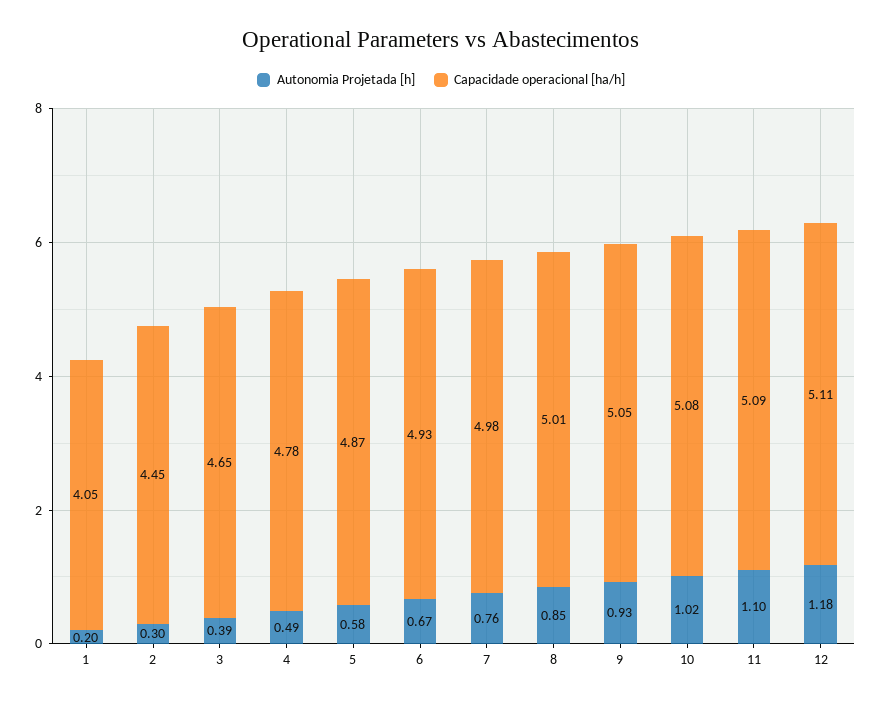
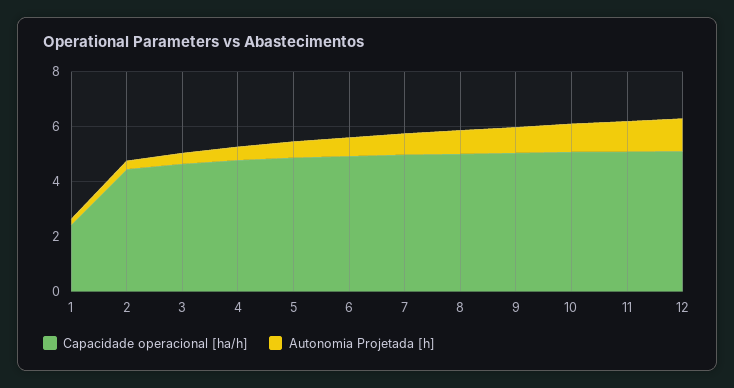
  {
    "Autonomia Projetada [h]": {
      "1": 0.2,
      "2": 0.3,
      "3": 0.39,
      "4": 0.49,
      "5": 0.58,
      "6": 0.67,
      "7": 0.76,
      "8": 0.85,
      "9": 0.93,
      "10": 1.02,
      "11": 1.1,
      "12": 1.18
    },
    "Capacidade operacional [ha/h]": {
-     "1": 4.05,
+     "1": 2.5,
      "2": 4.45,
      "3": 4.65,
      "4": 4.78,
      "5": 4.87,
      "6": 4.93,
      "7": 4.98,
      "8": 5.01,
      "9": 5.05,
      "10": 5.08,
      "11": 5.09,
      "12": 5.11
    }
  }

